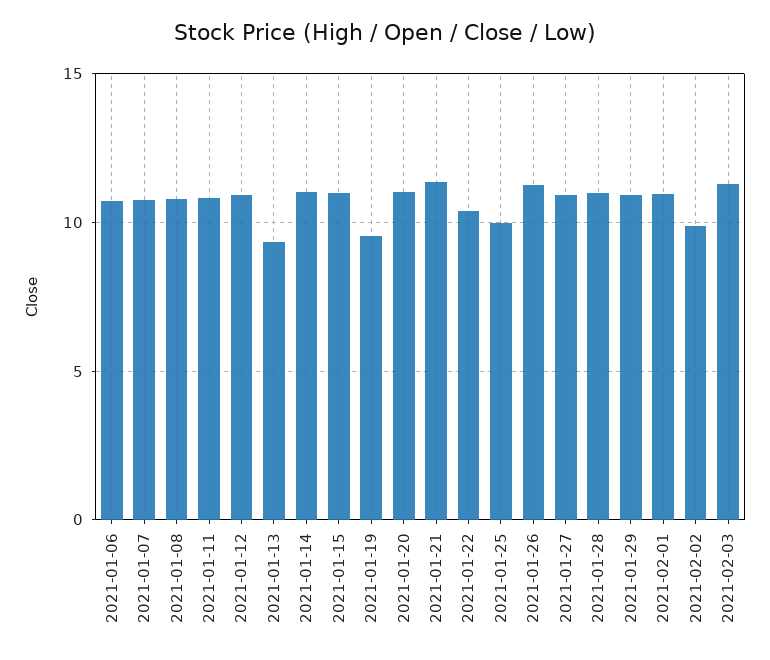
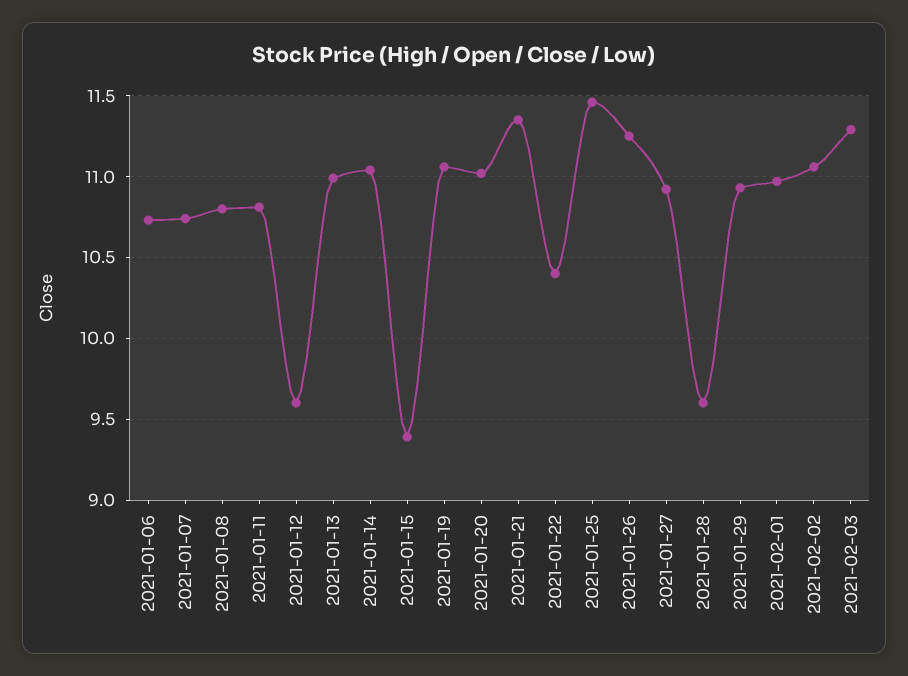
  {
    "2021-01-06": 10.75,
    "2021-01-07": 10.75,
    "2021-01-08": 10.8,
    "2021-01-11": 10.8,
-   "2021-01-12": 11,
+   "2021-01-12": 9.6,
-   "2021-01-13": 9.5,
+   "2021-01-13": 11,
    "2021-01-14": 11.05,
-   "2021-01-15": 11,
+   "2021-01-15": 9.4,
-   "2021-01-19": 9.5,
+   "2021-01-19": 11.05,
    "2021-01-20": 11,
    "2021-01-21": 11.35,
    "2021-01-22": 10.4,
-   "2021-01-25": 10,
+   "2021-01-25": 11.45,
    "2021-01-26": 11.25,
    "2021-01-27": 10.9,
-   "2021-01-28": 11,
+   "2021-01-28": 9.6,
    "2021-01-29": 10.95,
    "2021-02-01": 10.95,
-   "2021-02-02": 10,
+   "2021-02-02": 11.05,
    "2021-02-03": 11.3
  }

